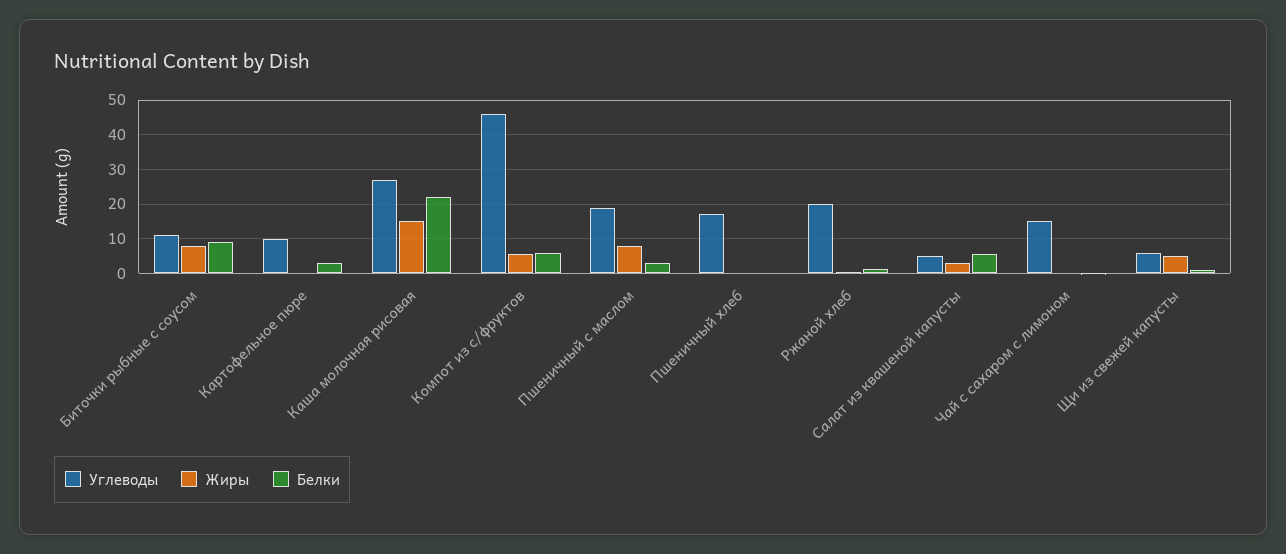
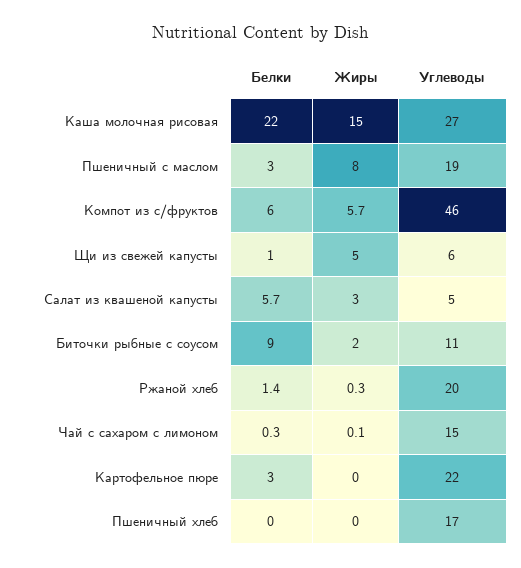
  {
    "Углеводы": {
      "Биточки рыбные с соусом": 11,
-     "Картофельное пюре": 10,
+     "Картофельное пюре": 22,
      "Каша молочная рисовая": 27,
      "Компот из с/фруктов": 46,
      "Пшеничный с маслом": 19,
      "Пшеничный хлеб": 17,
      "Ржаной хлеб": 20,
      "Салат из квашеной капусты": 5,
      "Чай с сахаром с лимоном": 15,
      "Щи из свежей капусты": 6
    },
    "Жиры": {
-     "Биточки рыбные с соусом": 8,
+     "Биточки рыбные с соусом": 2,
      "Картофельное пюре": 0,
      "Каша молочная рисовая": 15,
      "Компот из с/фруктов": 5.7,
      "Пшеничный с маслом": 8,
      "Пшеничный хлеб": 0,
      "Ржаной хлеб": 0.3,
      "Салат из квашеной капусты": 3,
      "Чай с сахаром с лимоном": 0.1,
      "Щи из свежей капусты": 5
    },
    "Белки": {
      "Биточки рыбные с соусом": 9,
      "Картофельное пюре": 3,
      "Каша молочная рисовая": 22,
      "Компот из с/фруктов": 6,
      "Пшеничный с маслом": 3,
      "Пшеничный хлеб": 0,
      "Ржаной хлеб": 1.4,
      "Салат из квашеной капусты": 5.7,
      "Чай с сахаром с лимоном": 0.3,
      "Щи из свежей капусты": 1
    }
  }

